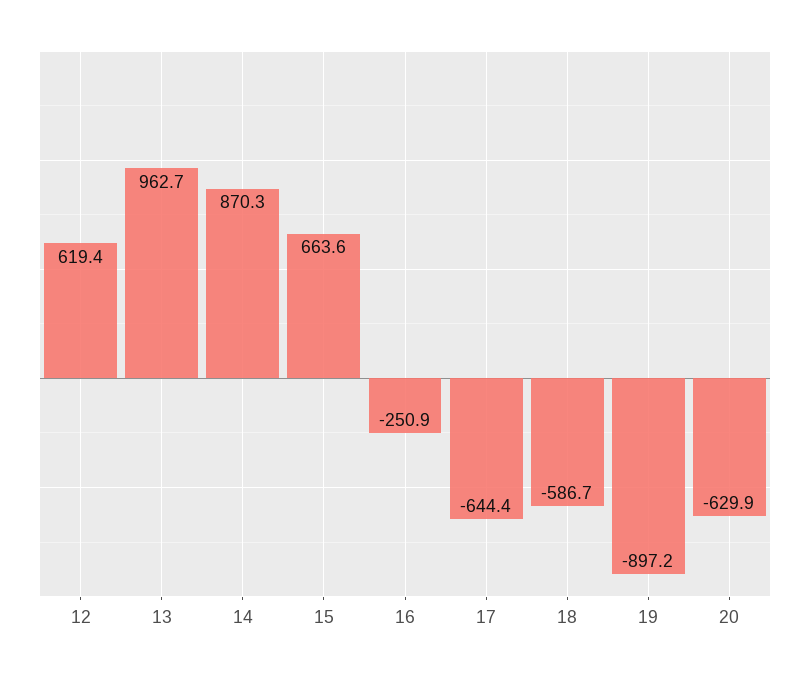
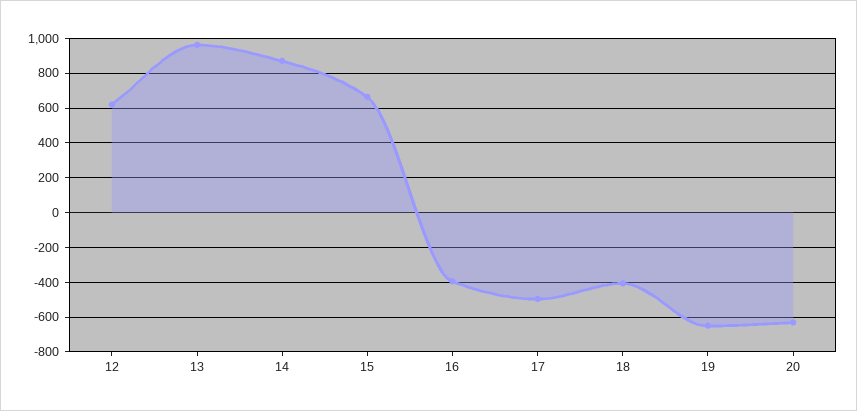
  {
    "12": 619.4,
    "13": 962.7,
    "14": 870.3,
    "15": 663.6,
-   "16": -250.9,
+   "16": -400,
-   "17": -644.4,
+   "17": -500,
-   "18": -586.7,
+   "18": -400,
-   "19": -897.2,
+   "19": -650,
    "20": -629.9
  }

